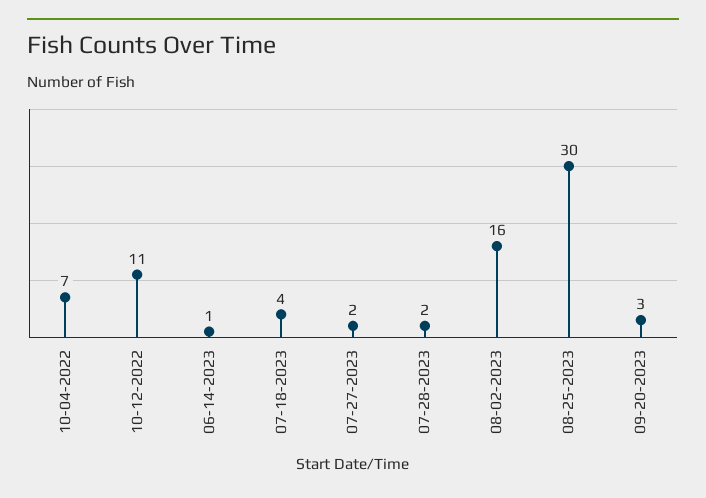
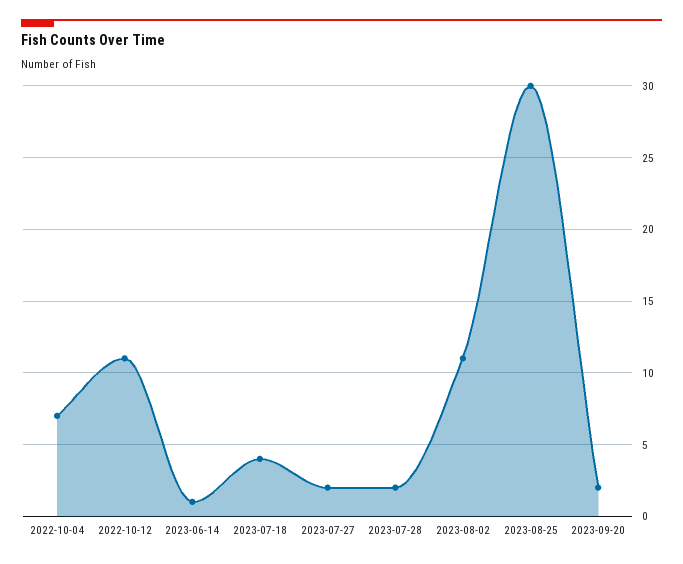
  {
    "10-04-2022": 7,
    "10-12-2022": 11,
    "06-14-2023": 1,
    "07-18-2023": 4,
    "07-27-2023": 2,
    "07-28-2023": 2,
-   "08-02-2023": 16,
+   "08-02-2023": 11,
    "08-25-2023": 30,
-   "09-20-2023": 3
+   "09-20-2023": 2
  }

